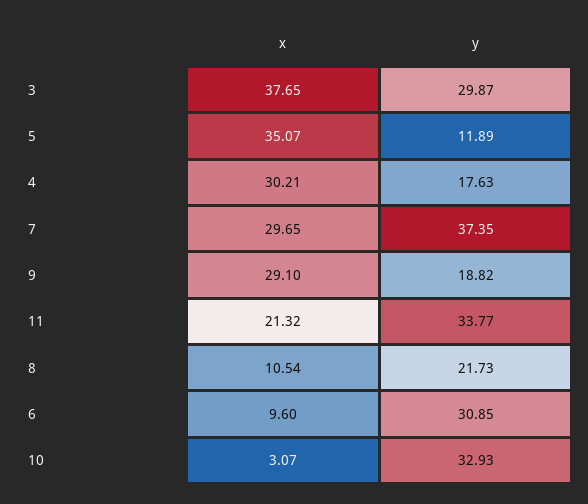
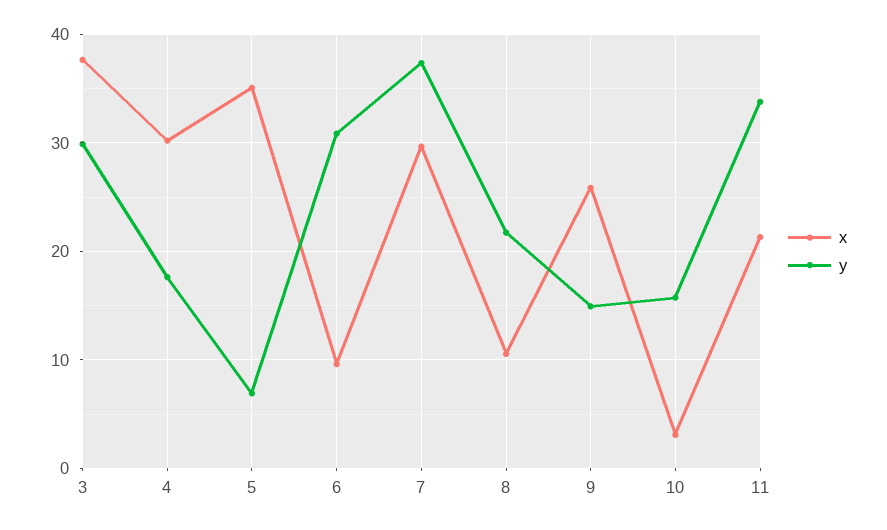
  {
    "x": {
      "3": 37.65,
      "5": 35.07,
      "4": 30.21,
      "7": 29.65,
-     "9": 29.1,
+     "9": 26,
      "11": 21.32,
      "8": 10.54,
      "6": 9.6,
      "10": 3.07
    },
    "y": {
      "3": 29.87,
-     "5": 11.89,
+     "5": 7,
      "4": 17.63,
      "7": 37.35,
-     "9": 18.82,
+     "9": 15,
      "11": 33.77,
      "8": 21.73,
      "6": 30.85,
-     "10": 32.93
+     "10": 16
    }
  }

